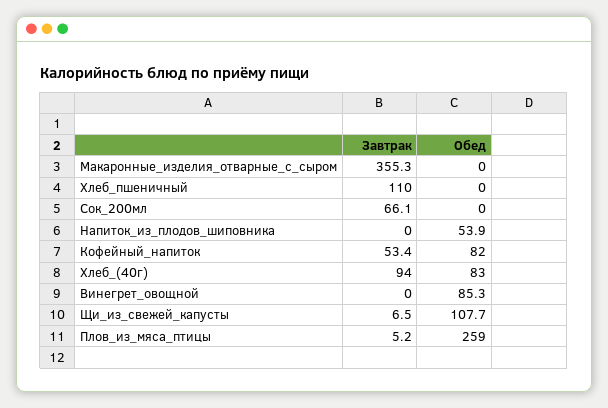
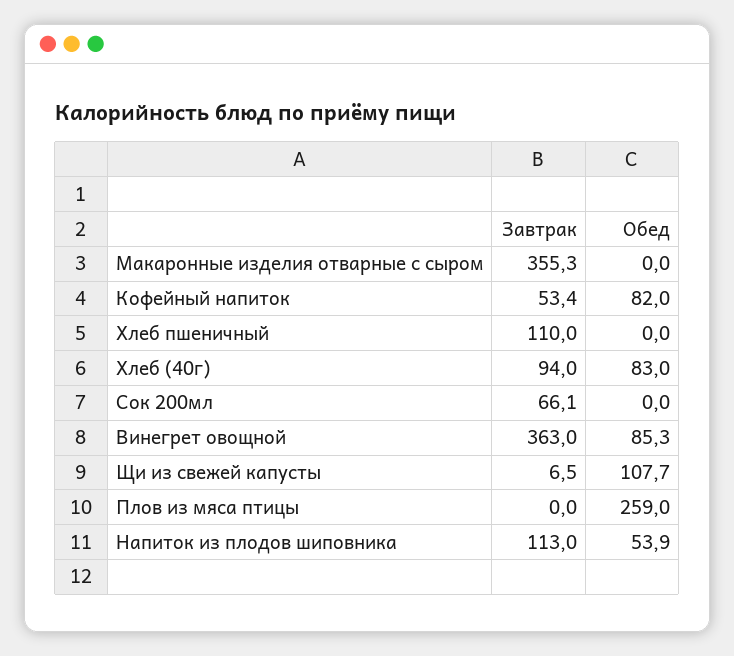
  {
    "Завтрак": {
      "Макаронные_изделия_отварные_с_сыром": 355.3,
      "Хлеб_пшеничный": 110,
      "Сок_200мл": 66.1,
-     "Напиток_из_плодов_шиповника": 0,
+     "Напиток_из_плодов_шиповника": 113,
      "Кофейный_напиток": 53.4,
      "Хлеб_(40г)": 94,
-     "Винегрет_овощной": 0,
+     "Винегрет_овощной": 363,
      "Щи_из_свежей_капусты": 6.5,
-     "Плов_из_мяса_птицы": 5.2
+     "Плов_из_мяса_птицы": 0
    },
    "Обед": {
      "Макаронные_изделия_отварные_с_сыром": 0,
      "Хлеб_пшеничный": 0,
      "Сок_200мл": 0,
      "Напиток_из_плодов_шиповника": 53.9,
      "Кофейный_напиток": 82,
      "Хлеб_(40г)": 83,
      "Винегрет_овощной": 85.3,
      "Щи_из_свежей_капусты": 107.7,
      "Плов_из_мяса_птицы": 259
    }
  }

